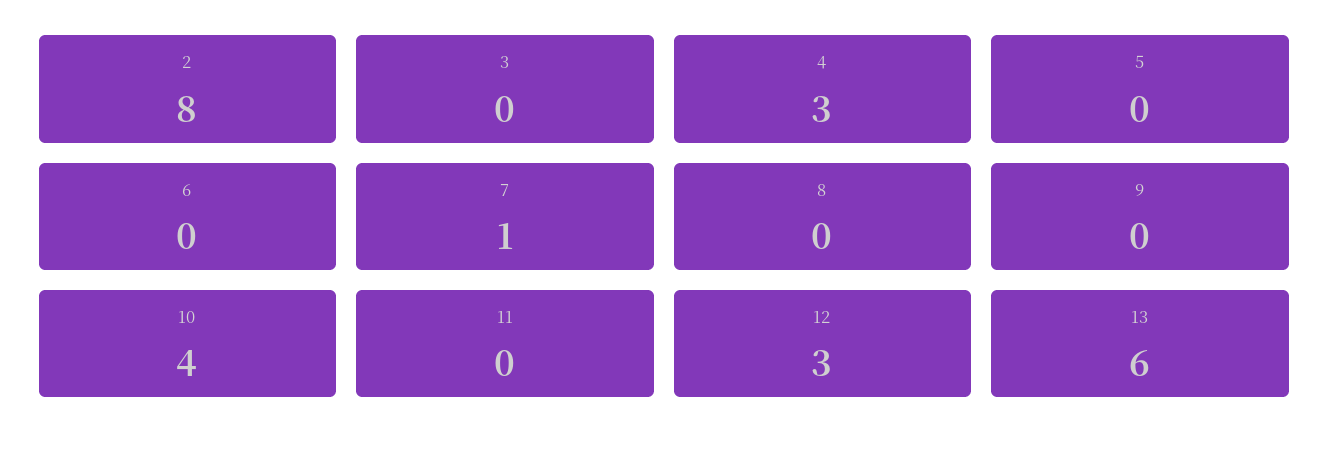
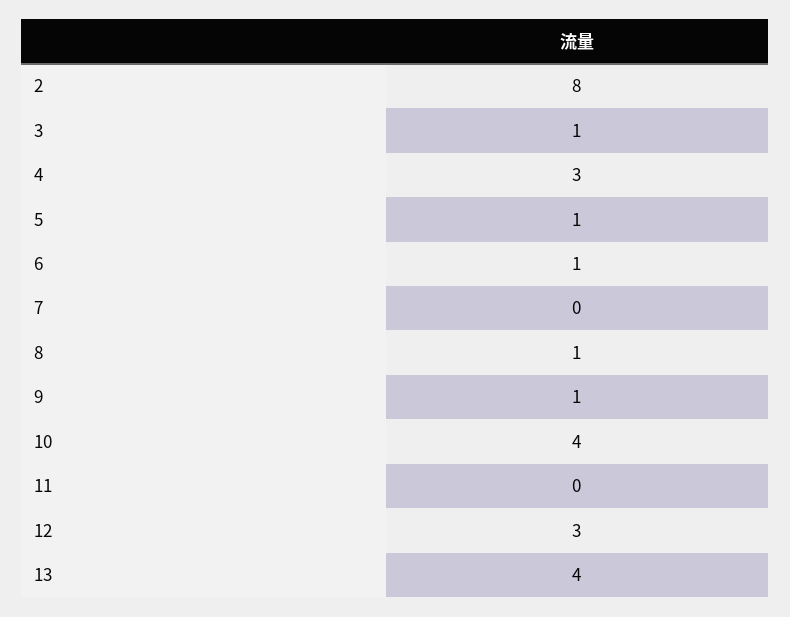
  {
    "2": 8,
-   "3": 0,
+   "3": 1,
    "4": 3,
-   "5": 0,
+   "5": 1,
-   "6": 0,
+   "6": 1,
-   "7": 1,
+   "7": 0,
-   "8": 0,
+   "8": 1,
-   "9": 0,
+   "9": 1,
    "10": 4,
    "11": 0,
    "12": 3,
-   "13": 6
+   "13": 4
  }

